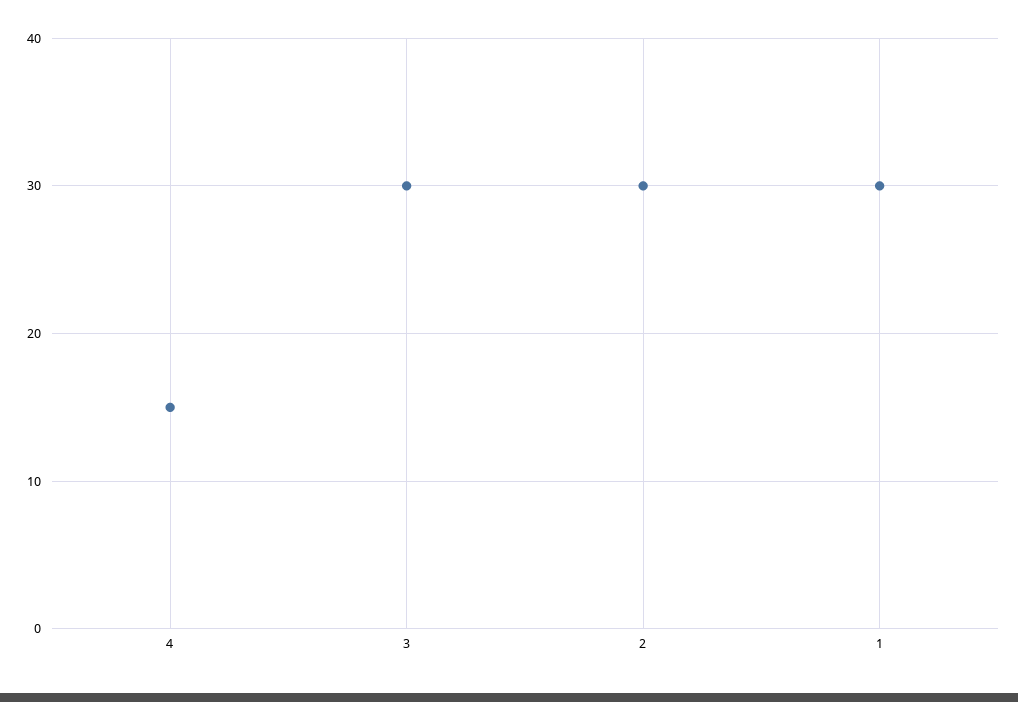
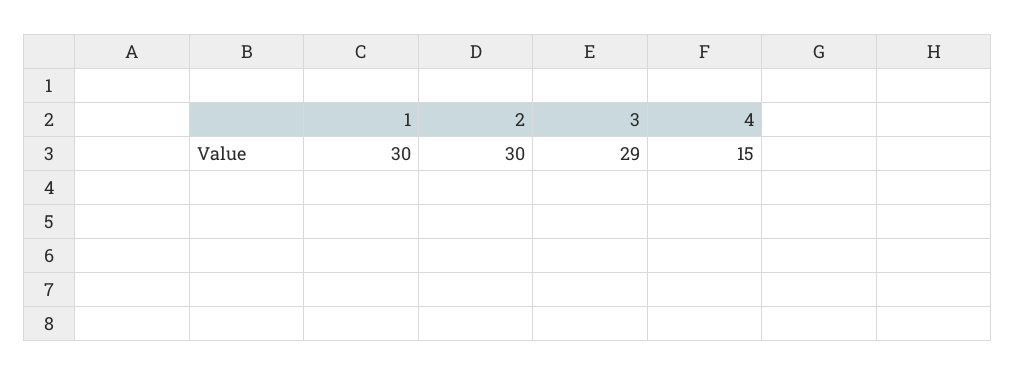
  {
    "4": 15,
-   "3": 30,
+   "3": 29,
    "2": 30,
    "1": 30
  }

